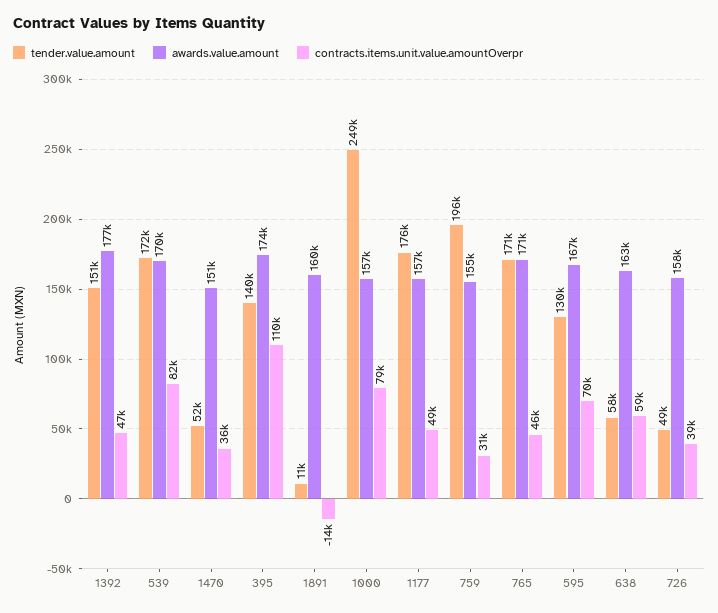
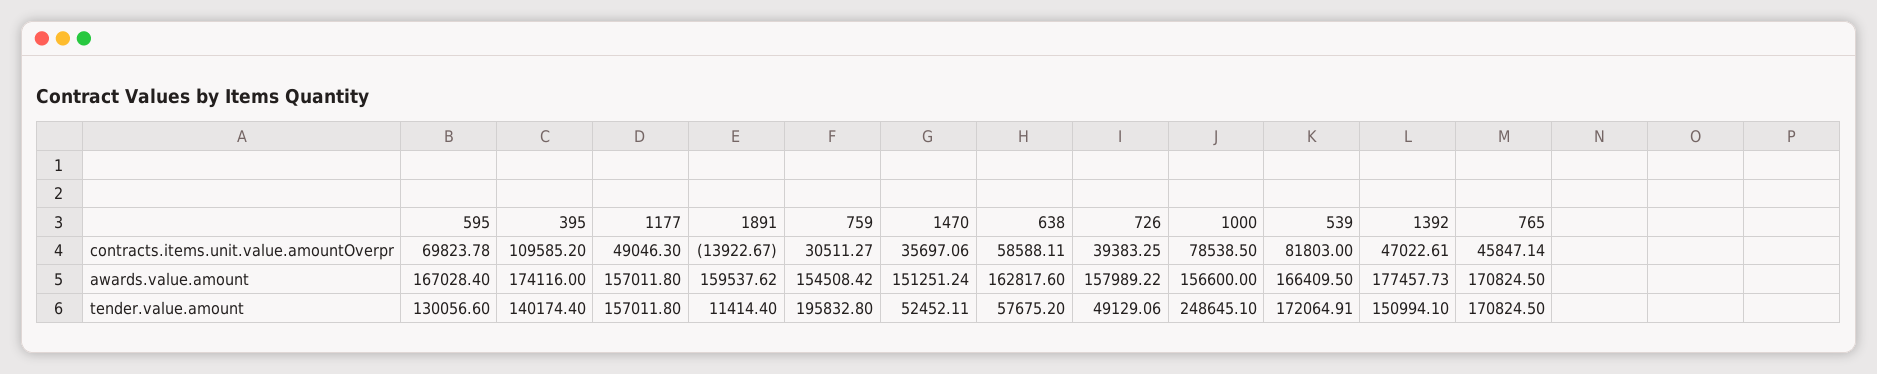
  {
    "tender.value.amount": {
      "1392": 150994.1,
      "539": 172064.91,
      "1470": 52452.11,
      "395": 140174.4,
      "1891": 11414.4,
      "1000": 248645.1,
-     "1177": 176000,
+     "1177": 157011.8,
      "759": 195832.8,
      "765": 170824.5,
      "595": 130056.6,
      "638": 57675.2,
      "726": 49129.06
    },
    "awards.value.amount": {
      "1392": 177457.73,
-     "539": 170000,
+     "539": 166409.5,
      "1470": 151251.24,
      "395": 174116,
      "1891": 159537.62,
      "1000": 156600,
      "1177": 157011.8,
      "759": 154508.42,
      "765": 170824.5,
      "595": 167028.4,
      "638": 162817.6,
      "726": 157989.22
    },
    "contracts.items.unit.value.amountOverpr": {
      "1392": 47022.61,
      "539": 81803,
      "1470": 35697.06,
      "395": 109585.2,
      "1891": -13922.67,
      "1000": 78538.5,
      "1177": 49046.3,
      "759": 30511.27,
      "765": 45847.14,
      "595": 69823.78,
      "638": 58588.11,
      "726": 39383.25
    }
  }

